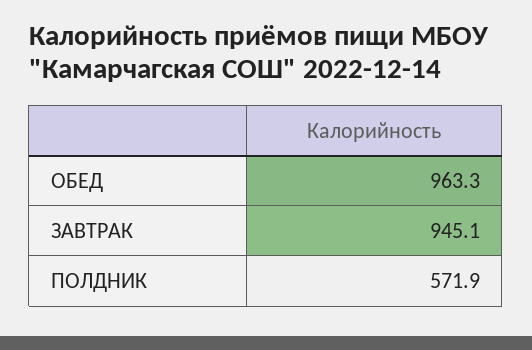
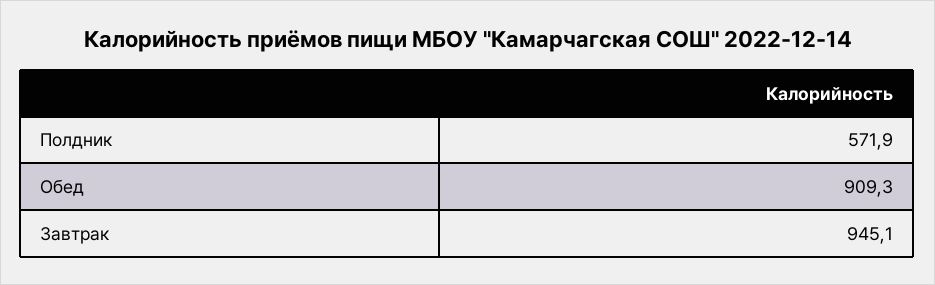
  {
-   "ОБЕД": 963.3,
+   "ОБЕД": 909.3,
    "ЗАВТРАК": 945.1,
    "ПОЛДНИК": 571.9
  }

